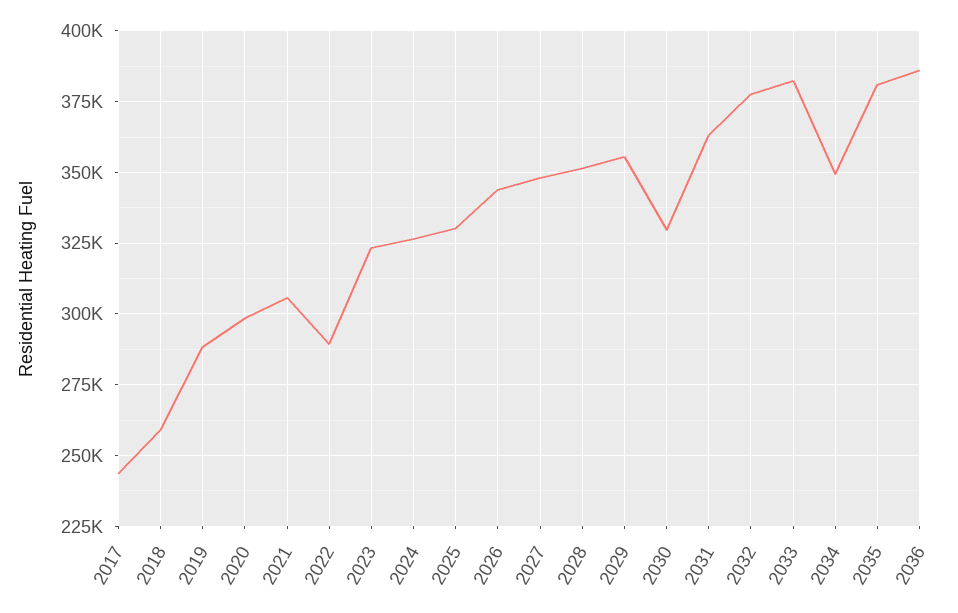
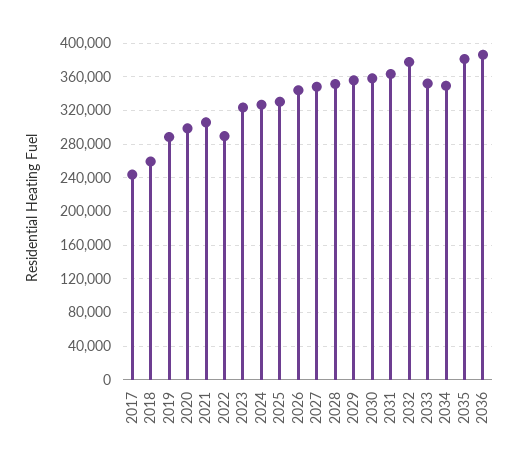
  {
    "2017": 242500,
    "2018": 260000,
    "2019": 287500,
    "2020": 297500,
    "2021": 305000,
    "2022": 290000,
    "2023": 322500,
    "2024": 327500,
    "2025": 330000,
    "2026": 345000,
    "2027": 347500,
    "2028": 352500,
    "2029": 355000,
-   "2030": 330000,
+   "2030": 360000,
    "2031": 362500,
    "2032": 377500,
-   "2033": 382500,
+   "2033": 350000,
    "2034": 350000,
    "2035": 380000,
    "2036": 385000
  }

